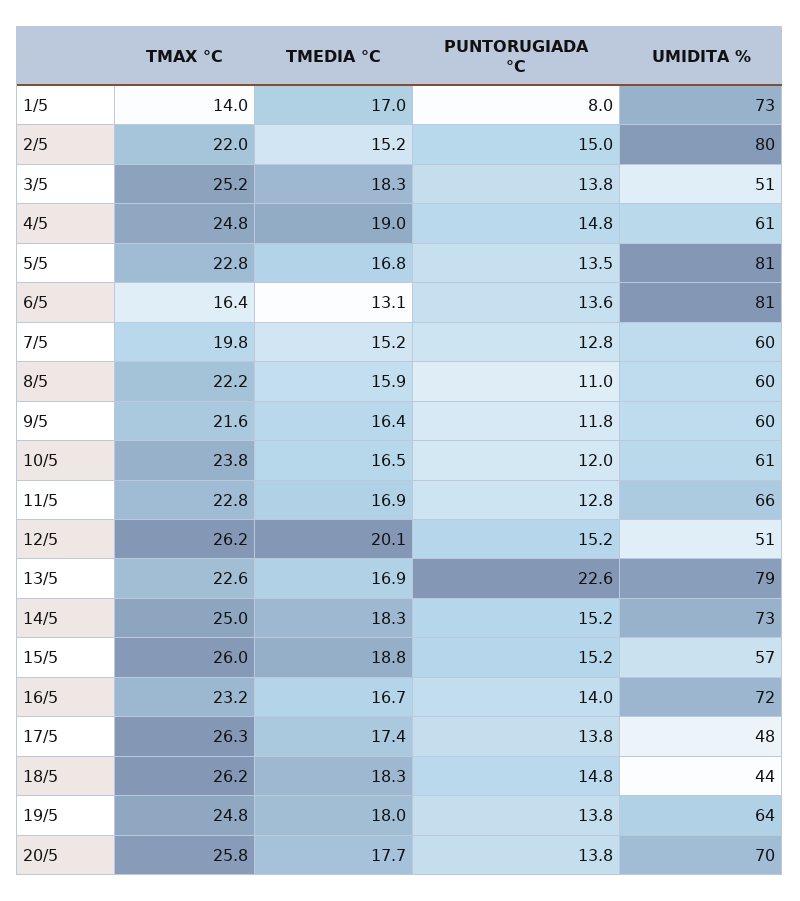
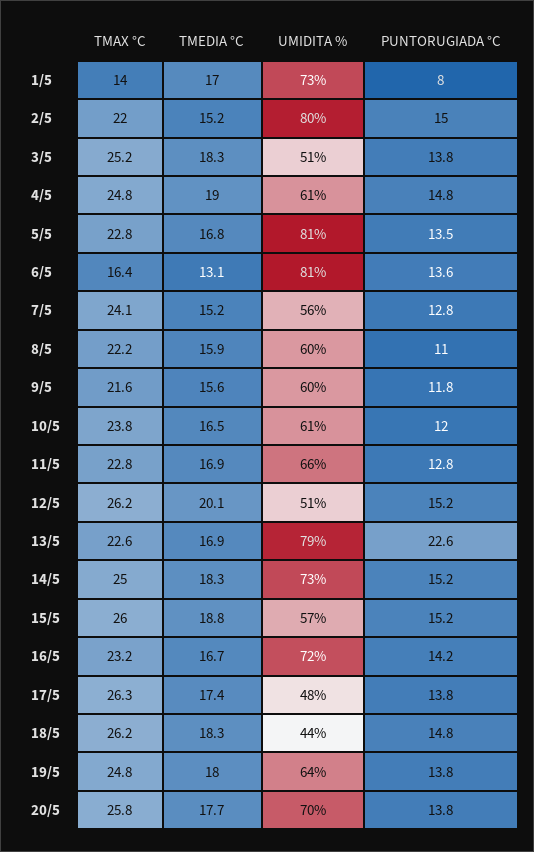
  {
    "TMAX °C": {
      "1/5": 14,
      "2/5": 22,
      "3/5": 25.2,
      "4/5": 24.8,
      "5/5": 22.8,
      "6/5": 16.4,
-     "7/5": 19.8,
+     "7/5": 24.1,
      "8/5": 22.2,
      "9/5": 21.6,
      "10/5": 23.8,
      "11/5": 22.8,
      "12/5": 26.2,
      "13/5": 22.6,
      "14/5": 25,
      "15/5": 26,
      "16/5": 23.2,
      "17/5": 26.3,
      "18/5": 26.2,
      "19/5": 24.8,
      "20/5": 25.8
    },
    "TMEDIA °C": {
      "1/5": 17,
      "2/5": 15.2,
      "3/5": 18.3,
      "4/5": 19,
      "5/5": 16.8,
      "6/5": 13.1,
      "7/5": 15.2,
      "8/5": 15.9,
-     "9/5": 16.4,
+     "9/5": 15.6,
      "10/5": 16.5,
      "11/5": 16.9,
      "12/5": 20.1,
      "13/5": 16.9,
      "14/5": 18.3,
      "15/5": 18.8,
      "16/5": 16.7,
      "17/5": 17.4,
      "18/5": 18.3,
      "19/5": 18,
      "20/5": 17.7
    },
    "PUNTORUGIADA °C": {
      "1/5": 8,
      "2/5": 15,
      "3/5": 13.8,
      "4/5": 14.8,
      "5/5": 13.5,
      "6/5": 13.6,
      "7/5": 12.8,
      "8/5": 11,
      "9/5": 11.8,
      "10/5": 12,
      "11/5": 12.8,
      "12/5": 15.2,
      "13/5": 22.6,
      "14/5": 15.2,
      "15/5": 15.2,
-     "16/5": 14,
+     "16/5": 14.2,
      "17/5": 13.8,
      "18/5": 14.8,
      "19/5": 13.8,
      "20/5": 13.8
    },
    "UMIDITA %": {
      "1/5": 73,
      "2/5": 80,
      "3/5": 51,
      "4/5": 61,
      "5/5": 81,
      "6/5": 81,
-     "7/5": 60,
+     "7/5": 56,
      "8/5": 60,
      "9/5": 60,
      "10/5": 61,
      "11/5": 66,
      "12/5": 51,
      "13/5": 79,
      "14/5": 73,
      "15/5": 57,
      "16/5": 72,
      "17/5": 48,
      "18/5": 44,
      "19/5": 64,
      "20/5": 70
    }
  }

